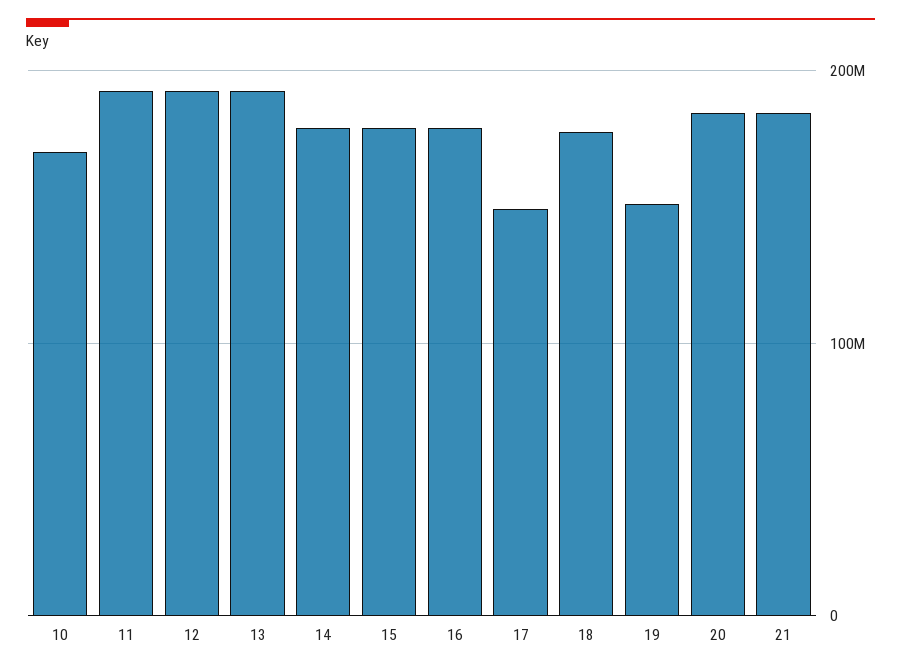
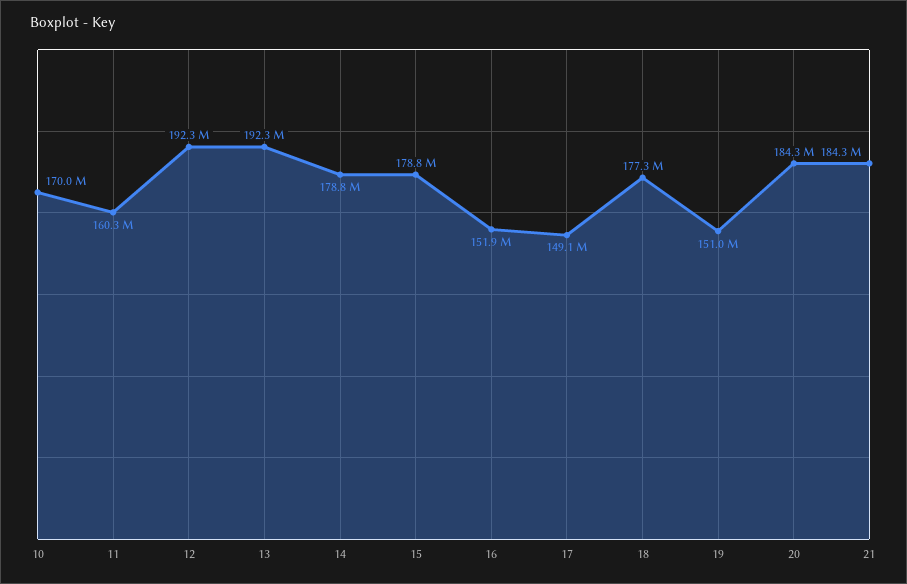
  {
    "10": 170000000,
-   "11": 190000000,
+   "11": 160300000,
    "12": 192300000,
    "13": 192300000,
    "14": 178800000,
    "15": 178800000,
-   "16": 180000000,
+   "16": 151900000,
    "17": 149100000,
    "18": 177300000,
    "19": 151000000,
    "20": 184300000,
    "21": 184300000
  }

